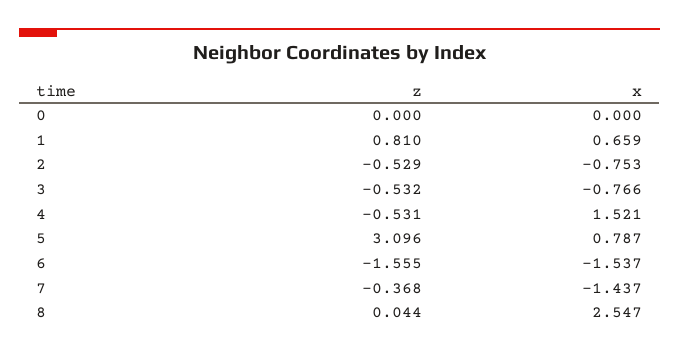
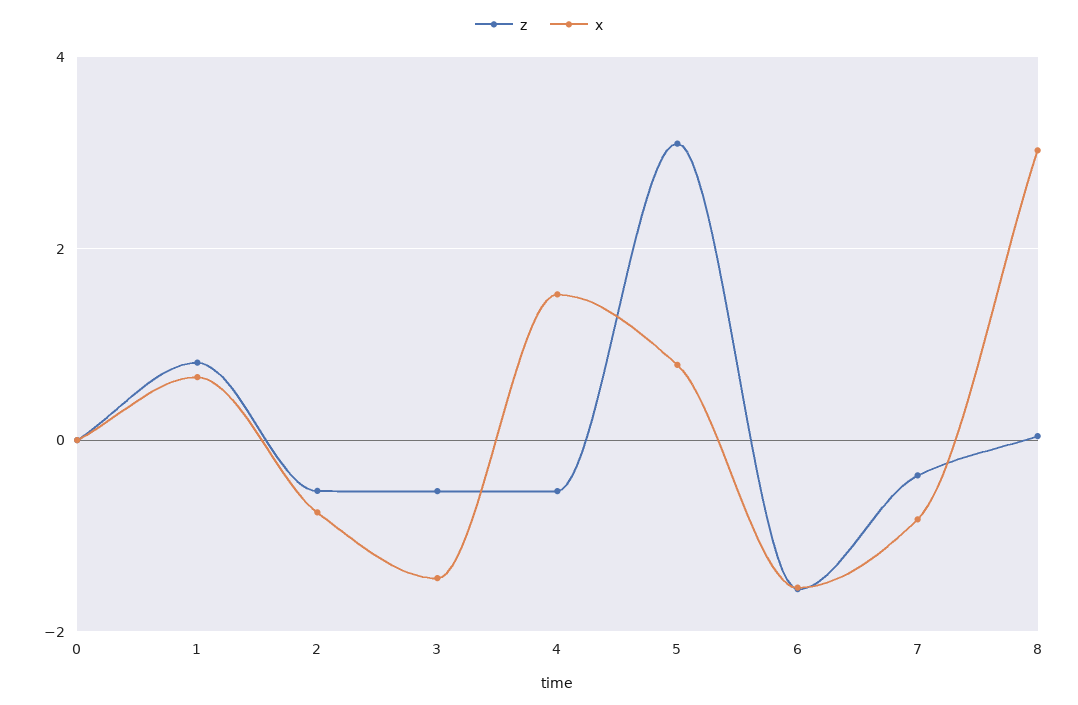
  {
    "z": {
      "0": 0,
      "1": 0.81,
      "2": -0.529,
      "3": -0.532,
      "4": -0.531,
      "5": 3.096,
      "6": -1.555,
      "7": -0.368,
      "8": 0.044
    },
    "x": {
      "0": 0,
      "1": 0.659,
      "2": -0.753,
-     "3": -0.766,
+     "3": -1.4,
      "4": 1.521,
      "5": 0.787,
      "6": -1.537,
-     "7": -1.437,
+     "7": -0.8,
-     "8": 2.547
+     "8": 3
    }
  }

